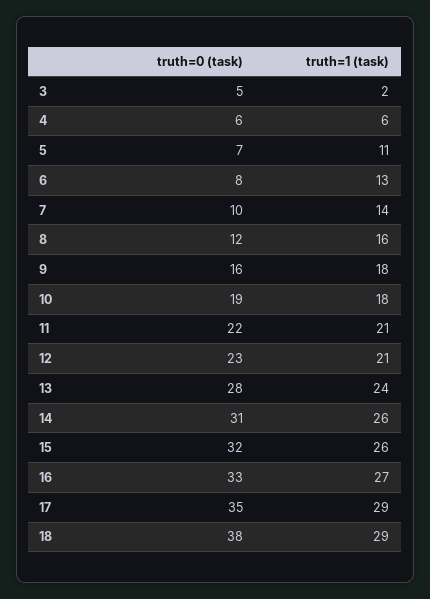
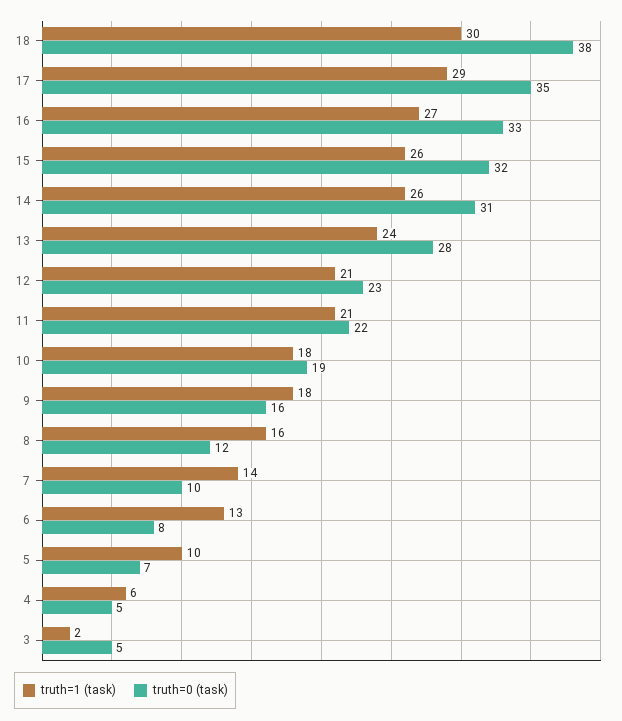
  {
    "truth=0 (task)": {
      "3": 5,
-     "4": 6,
+     "4": 5,
      "5": 7,
      "6": 8,
      "7": 10,
      "8": 12,
      "9": 16,
      "10": 19,
      "11": 22,
      "12": 23,
      "13": 28,
      "14": 31,
      "15": 32,
      "16": 33,
      "17": 35,
      "18": 38
    },
    "truth=1 (task)": {
      "3": 2,
      "4": 6,
-     "5": 11,
+     "5": 10,
      "6": 13,
      "7": 14,
      "8": 16,
      "9": 18,
      "10": 18,
      "11": 21,
      "12": 21,
      "13": 24,
      "14": 26,
      "15": 26,
      "16": 27,
      "17": 29,
-     "18": 29
+     "18": 30
    }
  }

